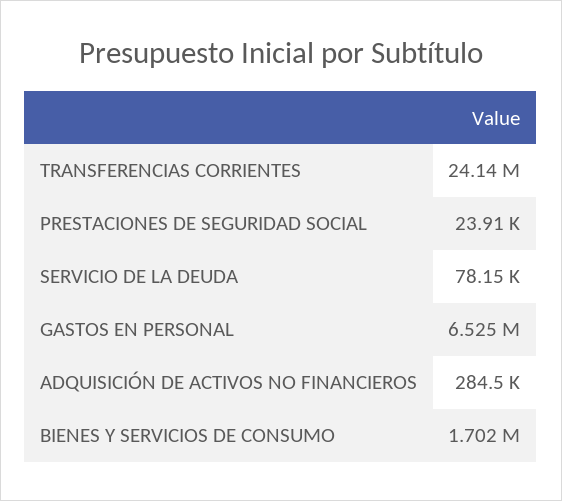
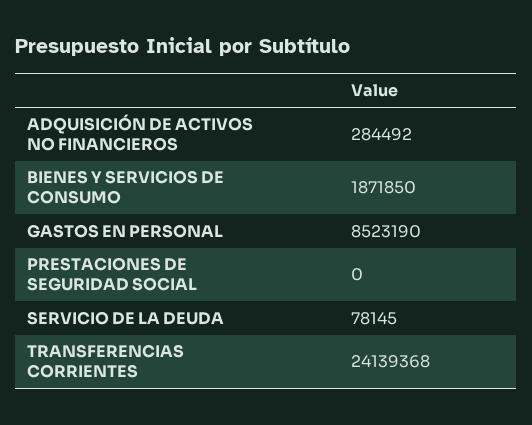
  {
    "TRANSFERENCIAS CORRIENTES": 24139368,
-   "PRESTACIONES DE SEGURIDAD SOCIAL": 23910,
+   "PRESTACIONES DE SEGURIDAD SOCIAL": 0,
    "SERVICIO DE LA DEUDA": 78145,
-   "GASTOS EN PERSONAL": 6525000,
+   "GASTOS EN PERSONAL": 8523190,
    "ADQUISICIÓN DE ACTIVOS NO FINANCIEROS": 284492,
-   "BIENES Y SERVICIOS DE CONSUMO": 1702000
+   "BIENES Y SERVICIOS DE CONSUMO": 1871850
  }

